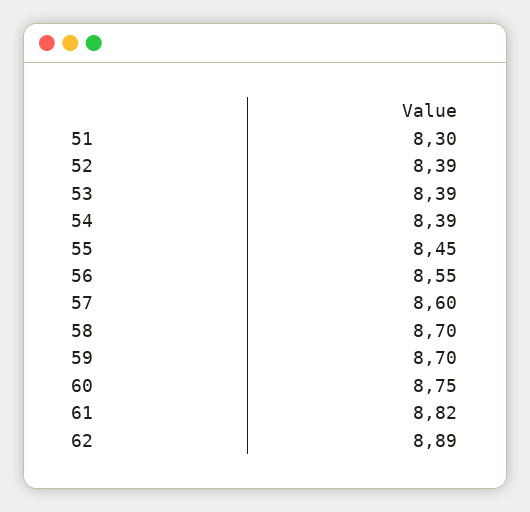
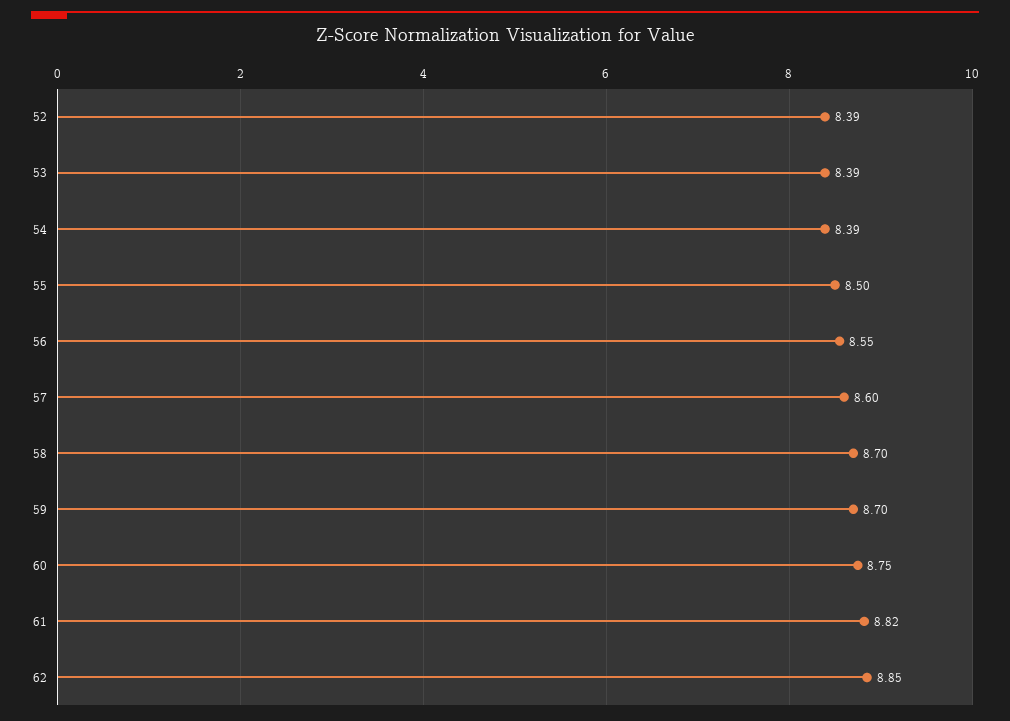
  {
-   "51": 8.3,
    "52": 8.39,
    "53": 8.39,
    "54": 8.39,
-   "55": 8.45,
+   "55": 8.5,
    "56": 8.55,
    "57": 8.6,
    "58": 8.7,
    "59": 8.7,
    "60": 8.75,
    "61": 8.82,
-   "62": 8.89
+   "62": 8.85
  }

